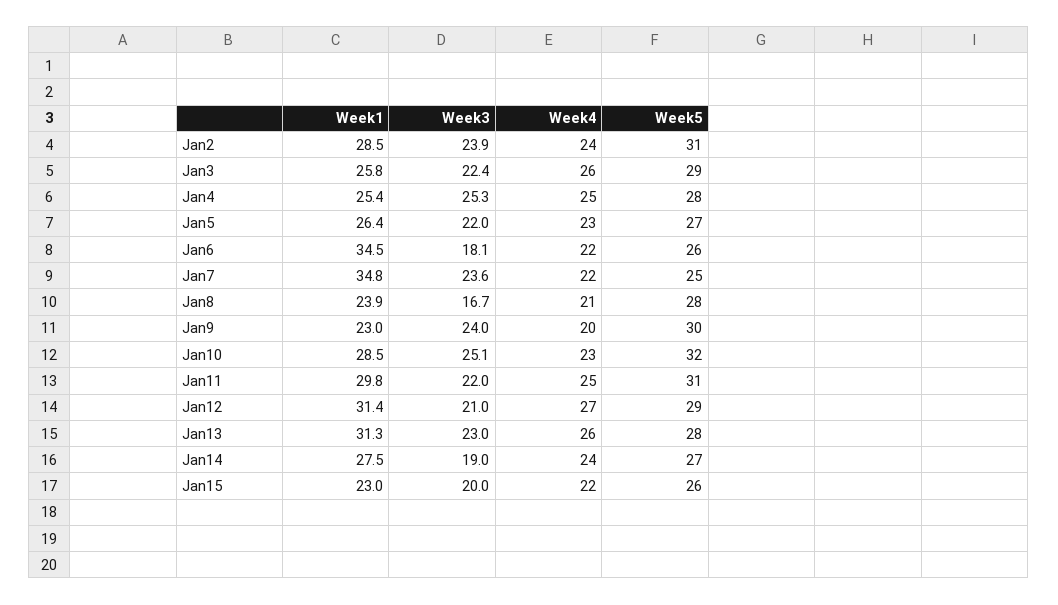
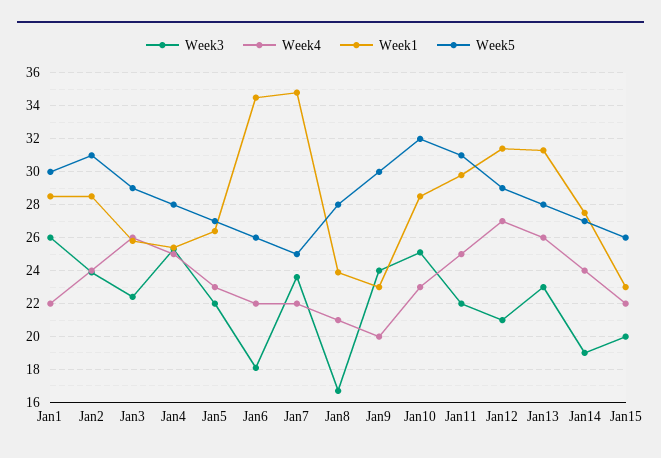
  {
    "Week1": {
      "Jan2": 28.5,
      "Jan3": 25.8,
      "Jan4": 25.4,
      "Jan5": 26.4,
      "Jan6": 34.5,
      "Jan7": 34.8,
      "Jan8": 23.9,
      "Jan9": 23,
      "Jan10": 28.5,
      "Jan11": 29.8,
      "Jan12": 31.4,
      "Jan13": 31.3,
      "Jan14": 27.5,
-     "Jan15": 23
+     "Jan15": 23,
+     "Jan1": 28.5
    },
    "Week3": {
      "Jan2": 23.9,
      "Jan3": 22.4,
      "Jan4": 25.3,
      "Jan5": 22,
      "Jan6": 18.1,
      "Jan7": 23.6,
      "Jan8": 16.7,
      "Jan9": 24,
      "Jan10": 25.1,
      "Jan11": 22,
      "Jan12": 21,
      "Jan13": 23,
      "Jan14": 19,
-     "Jan15": 20
+     "Jan15": 20,
+     "Jan1": 26
    },
    "Week4": {
      "Jan2": 24,
      "Jan3": 26,
      "Jan4": 25,
      "Jan5": 23,
      "Jan6": 22,
      "Jan7": 22,
      "Jan8": 21,
      "Jan9": 20,
      "Jan10": 23,
      "Jan11": 25,
      "Jan12": 27,
      "Jan13": 26,
      "Jan14": 24,
-     "Jan15": 22
+     "Jan15": 22,
+     "Jan1": 22
    },
    "Week5": {
      "Jan2": 31,
      "Jan3": 29,
      "Jan4": 28,
      "Jan5": 27,
      "Jan6": 26,
      "Jan7": 25,
      "Jan8": 28,
      "Jan9": 30,
      "Jan10": 32,
      "Jan11": 31,
      "Jan12": 29,
      "Jan13": 28,
      "Jan14": 27,
-     "Jan15": 26
+     "Jan15": 26,
+     "Jan1": 30
    }
  }

